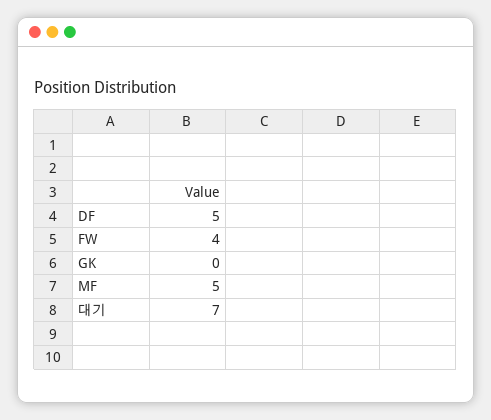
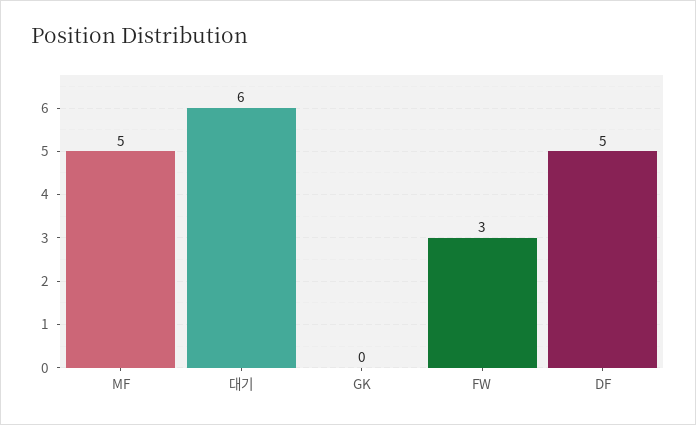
  {
    "DF": 5,
-   "FW": 4,
+   "FW": 3,
    "GK": 0,
    "MF": 5,
-   "대기": 7
+   "대기": 6
  }

